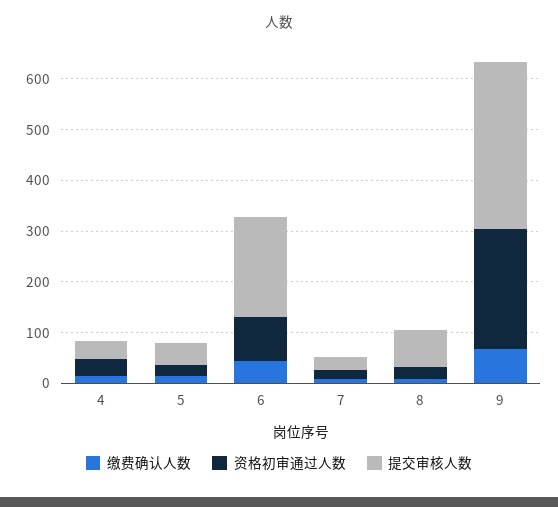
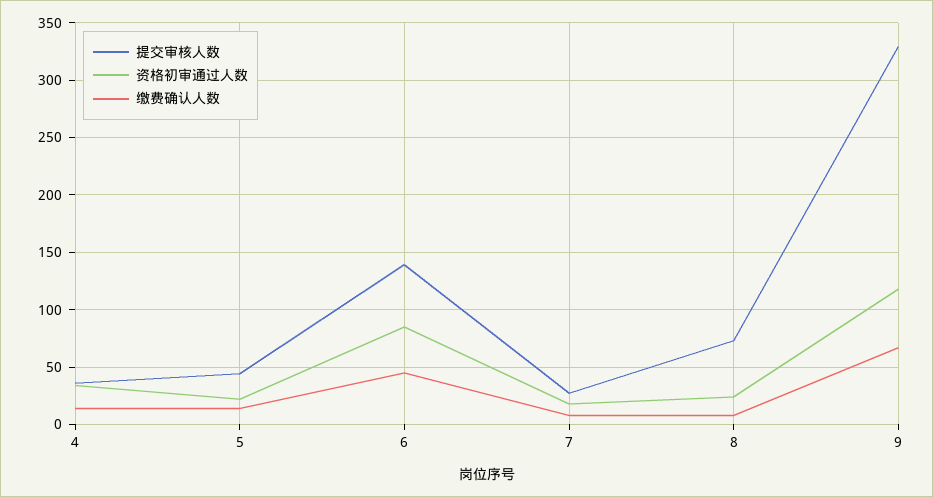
  {
    "缴费确认人数": {
      "4": 10,
      "5": 10,
      "6": 50,
      "7": 10,
      "8": 10,
      "9": 70
    },
    "资格初审通过人数": {
      "4": 30,
      "5": 20,
      "6": 90,
      "7": 20,
      "8": 20,
-     "9": 240
+     "9": 120
    },
    "提交审核人数": {
      "4": 40,
      "5": 40,
-     "6": 200,
+     "6": 140,
      "7": 30,
      "8": 70,
      "9": 330
    }
  }

